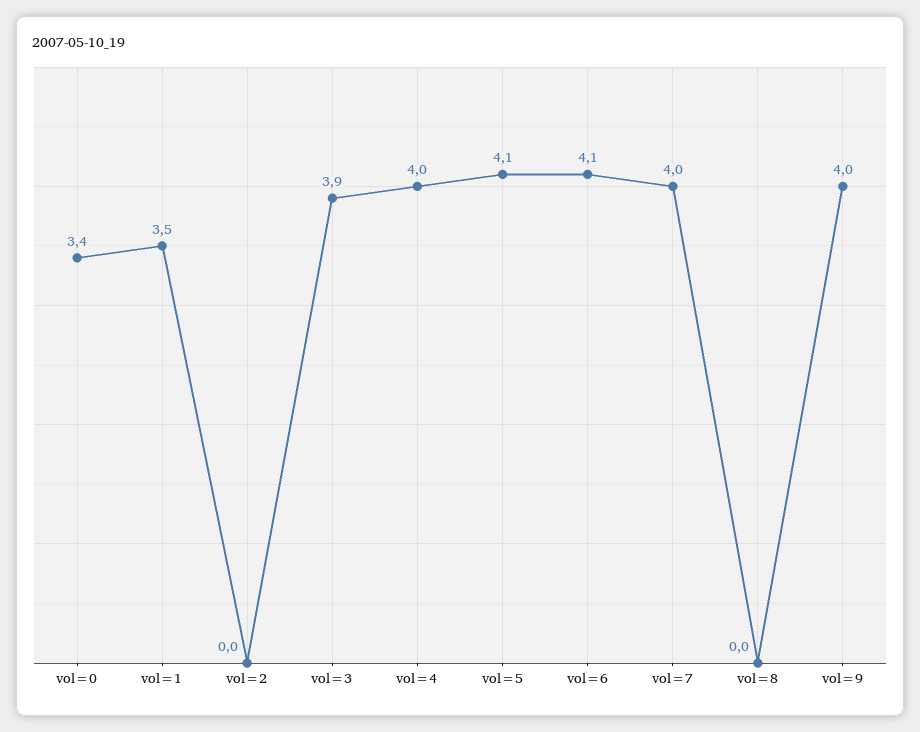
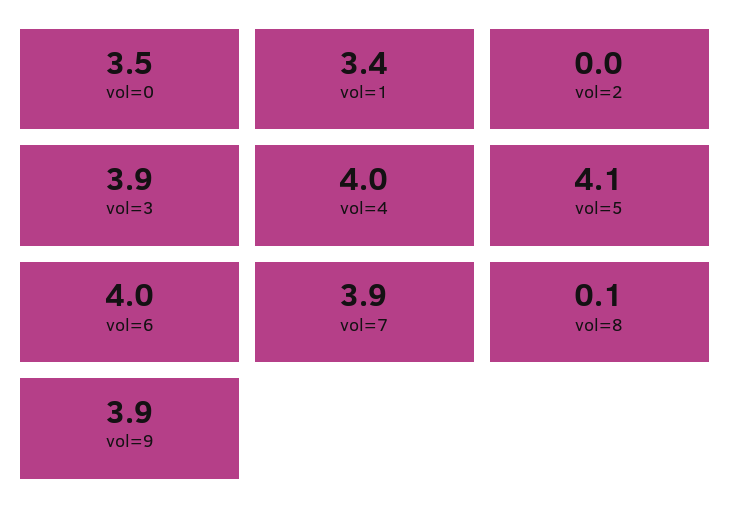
  {
-   "vol=0": 3.4,
+   "vol=0": 3.5,
-   "vol=1": 3.5,
+   "vol=1": 3.4,
    "vol=2": 0,
    "vol=3": 3.9,
    "vol=4": 4,
    "vol=5": 4.1,
-   "vol=6": 4.1,
+   "vol=6": 4,
-   "vol=7": 4,
+   "vol=7": 3.9,
-   "vol=8": 0,
+   "vol=8": 0.1,
-   "vol=9": 4
+   "vol=9": 3.9
  }

